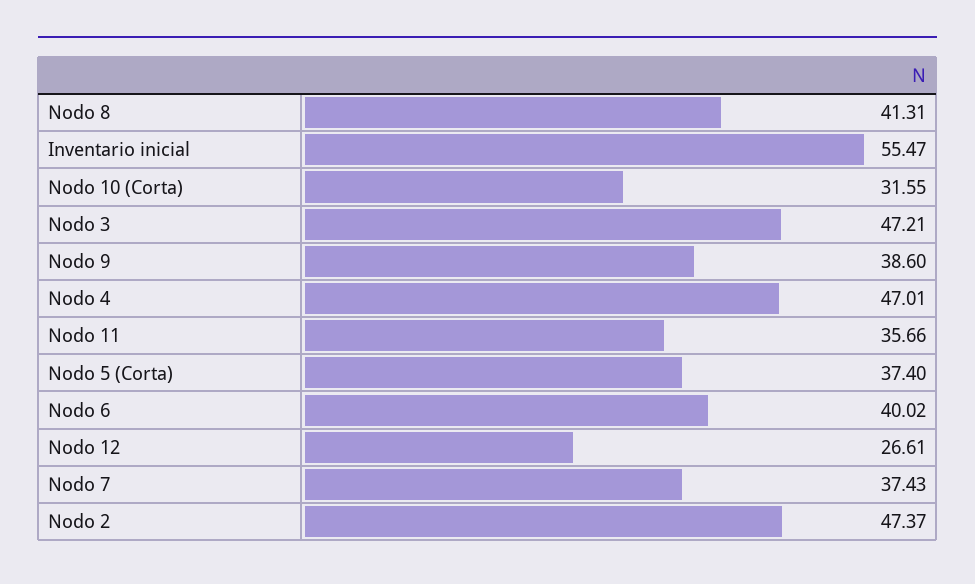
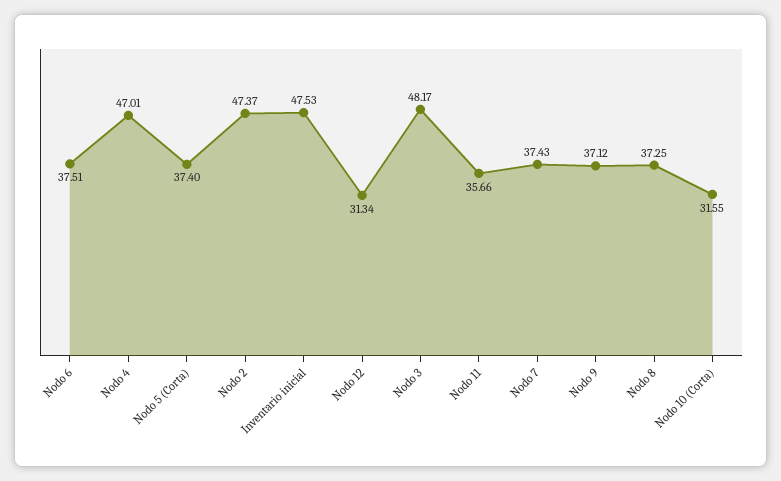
  {
-   "Nodo 8": 41.31,
+   "Nodo 8": 37.25,
-   "Inventario inicial": 55.47,
+   "Inventario inicial": 47.53,
    "Nodo 10 (Corta)": 31.55,
-   "Nodo 3": 47.21,
+   "Nodo 3": 48.17,
-   "Nodo 9": 38.6,
+   "Nodo 9": 37.12,
    "Nodo 4": 47.01,
    "Nodo 11": 35.66,
    "Nodo 5 (Corta)": 37.4,
-   "Nodo 6": 40.02,
+   "Nodo 6": 37.51,
-   "Nodo 12": 26.61,
+   "Nodo 12": 31.34,
    "Nodo 7": 37.43,
    "Nodo 2": 47.37
  }

